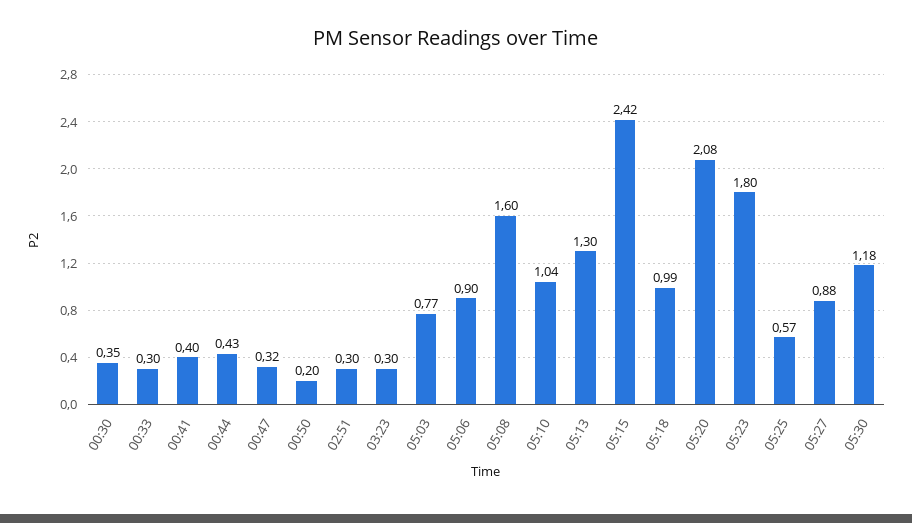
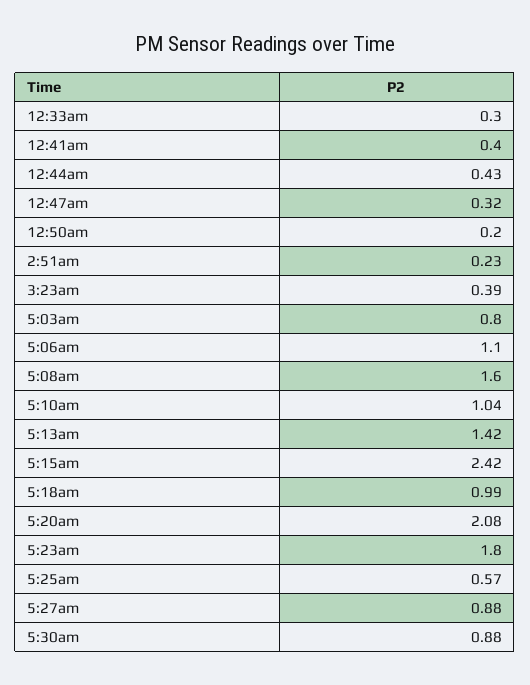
  {
-   "00:30": 0.35,
    "00:33": 0.3,
    "00:41": 0.4,
    "00:44": 0.43,
    "00:47": 0.32,
    "00:50": 0.2,
-   "02:51": 0.3,
+   "02:51": 0.23,
-   "03:23": 0.3,
+   "03:23": 0.39,
-   "05:03": 0.77,
+   "05:03": 0.8,
-   "05:06": 0.9,
+   "05:06": 1.1,
    "05:08": 1.6,
    "05:10": 1.04,
-   "05:13": 1.3,
+   "05:13": 1.42,
    "05:15": 2.42,
    "05:18": 0.99,
    "05:20": 2.08,
    "05:23": 1.8,
    "05:25": 0.57,
    "05:27": 0.88,
-   "05:30": 1.18
+   "05:30": 0.88
  }

